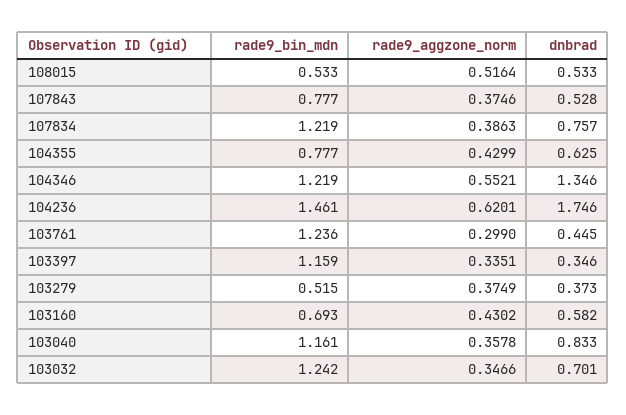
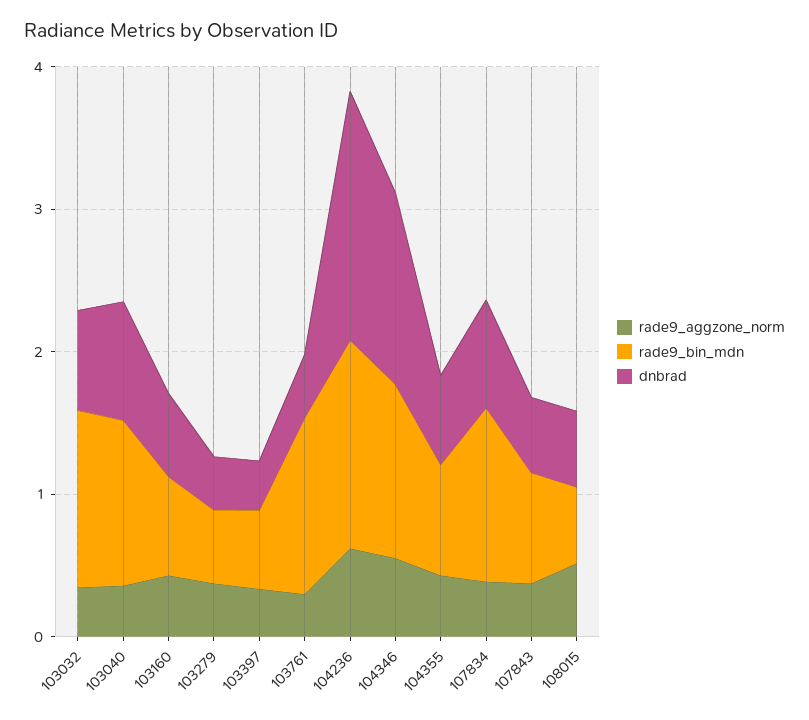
  {
    "rade9_bin_mdn": {
      "108015": 0.533,
      "107843": 0.777,
      "107834": 1.219,
      "104355": 0.777,
      "104346": 1.219,
      "104236": 1.461,
      "103761": 1.236,
-     "103397": 1.159,
+     "103397": 0.6,
      "103279": 0.515,
      "103160": 0.693,
      "103040": 1.161,
      "103032": 1.242
    },
    "rade9_aggzone_norm": {
      "108015": 0.5164,
      "107843": 0.3746,
      "107834": 0.3863,
      "104355": 0.4299,
      "104346": 0.5521,
      "104236": 0.6201,
      "103761": 0.299,
      "103397": 0.3351,
      "103279": 0.3749,
      "103160": 0.4302,
      "103040": 0.3578,
      "103032": 0.3466
    },
    "dnbrad": {
      "108015": 0.533,
      "107843": 0.528,
      "107834": 0.757,
      "104355": 0.625,
      "104346": 1.346,
      "104236": 1.746,
      "103761": 0.445,
      "103397": 0.346,
      "103279": 0.373,
      "103160": 0.582,
      "103040": 0.833,
      "103032": 0.701
    }
  }

